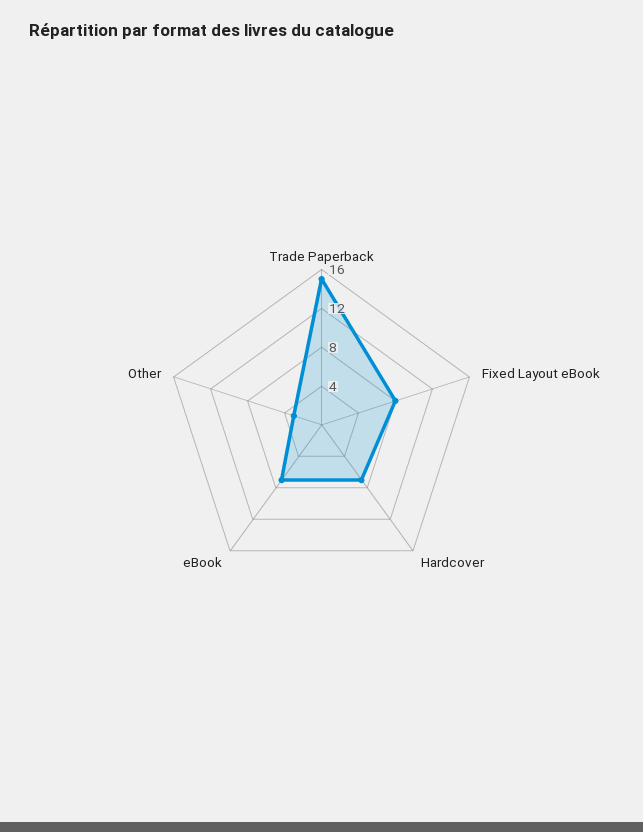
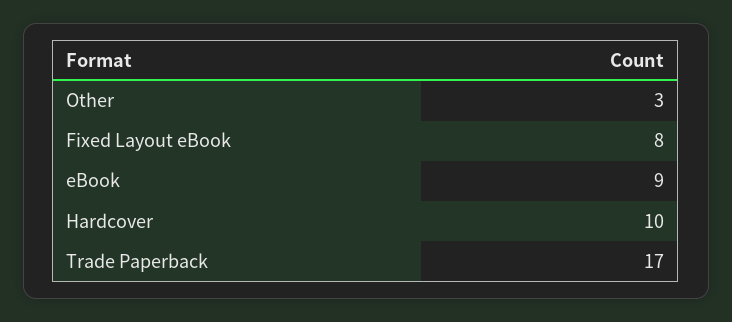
  {
-   "Trade Paperback": 15,
+   "Trade Paperback": 17,
    "Fixed Layout eBook": 8,
-   "Hardcover": 7,
+   "Hardcover": 10,
-   "eBook": 7,
+   "eBook": 9,
    "Other": 3
  }

